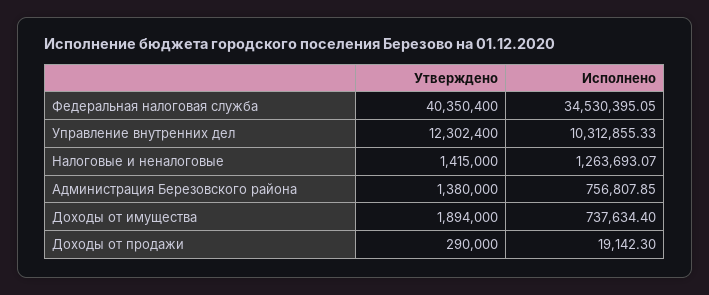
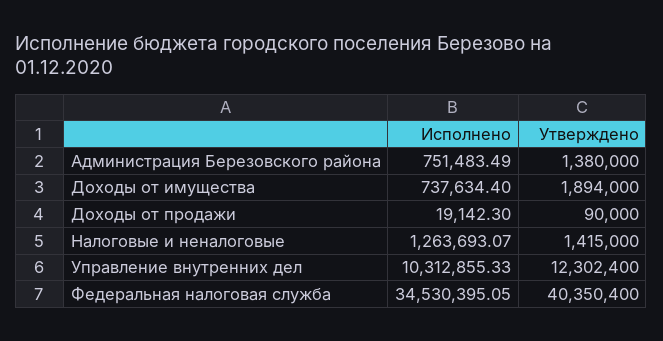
  {
    "Утверждено": {
      "Федеральная налоговая служба": 40350400,
      "Управление внутренних дел": 12302400,
      "Налоговые и неналоговые": 1415000,
      "Администрация Березовского района": 1380000,
      "Доходы от имущества": 1894000,
-     "Доходы от продажи": 290000
+     "Доходы от продажи": 90000
    },
    "Исполнено": {
      "Федеральная налоговая служба": 34530395.05,
      "Управление внутренних дел": 10312855.33,
      "Налоговые и неналоговые": 1263693.07,
-     "Администрация Березовского района": 756807.85,
+     "Администрация Березовского района": 751483.49,
      "Доходы от имущества": 737634.4,
      "Доходы от продажи": 19142.3
    }
  }

